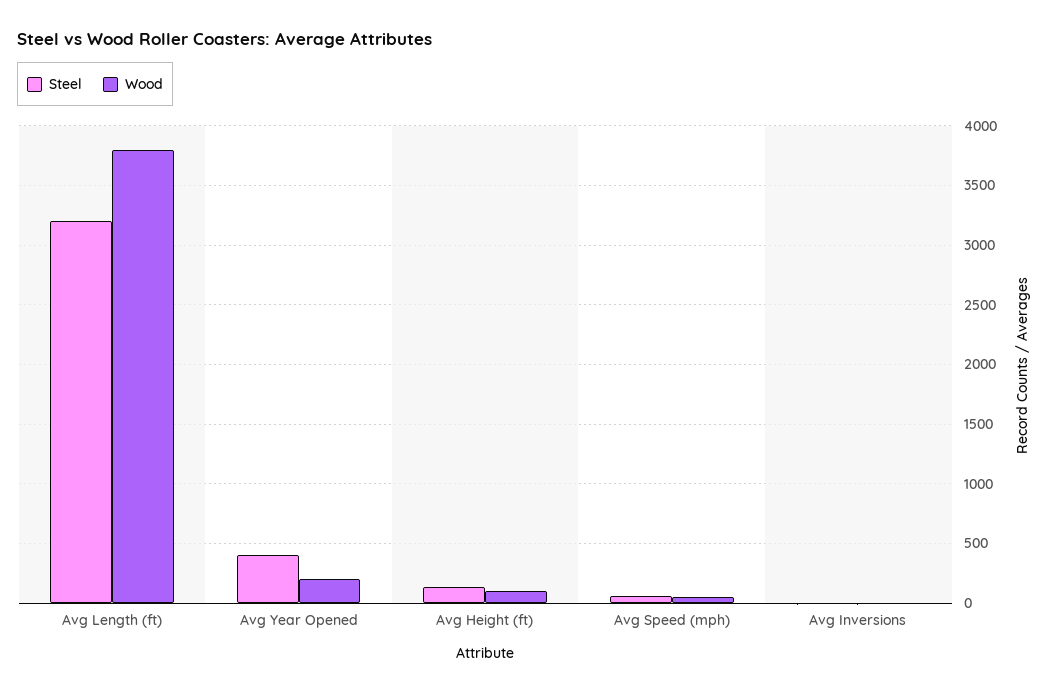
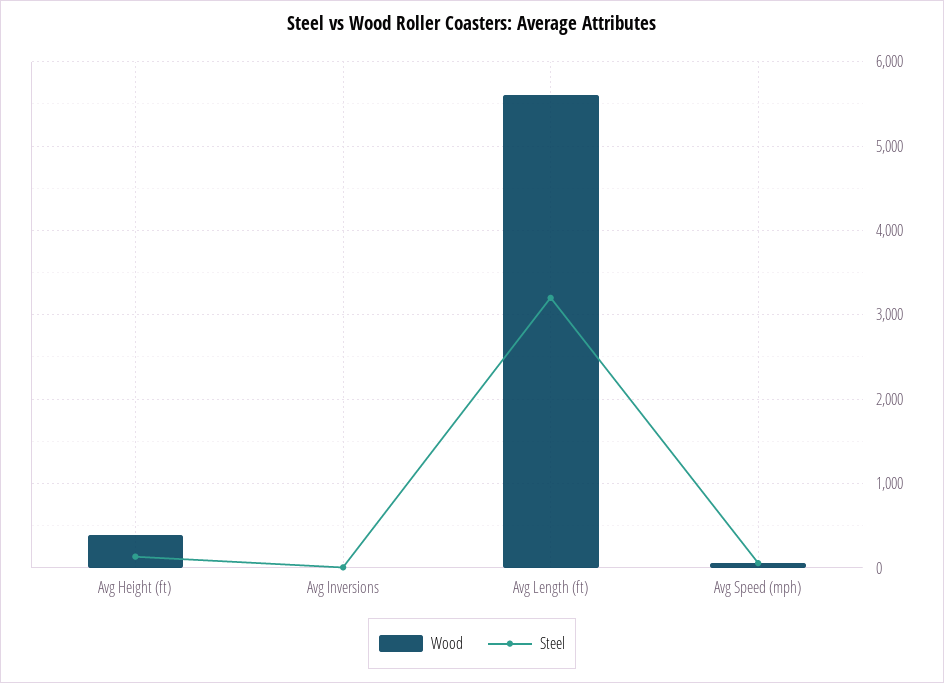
  {
    "Steel": {
      "Avg Length (ft)": 3200,
-     "Avg Year Opened": 400,
      "Avg Height (ft)": 100,
      "Avg Speed (mph)": 100,
      "Avg Inversions": 0
    },
    "Wood": {
-     "Avg Length (ft)": 3800,
+     "Avg Length (ft)": 5600,
-     "Avg Year Opened": 200,
-     "Avg Height (ft)": 100,
+     "Avg Height (ft)": 400,
      "Avg Speed (mph)": 100,
      "Avg Inversions": 0
    }
  }

